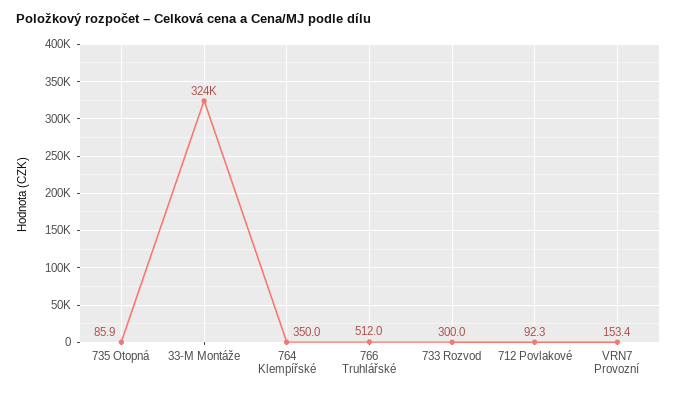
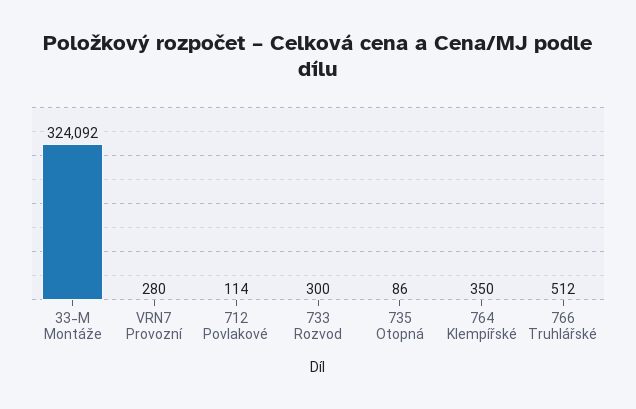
  {
    "735 Otopná": 85.9,
    "33-M Montáže": 324092,
    "764 Klempířské": 350,
    "766 Truhlářské": 512,
    "733 Rozvod": 300,
-   "712 Povlakové": 92.3,
+   "712 Povlakové": 114,
-   "VRN7 Provozní": 153.4
+   "VRN7 Provozní": 280
  }

